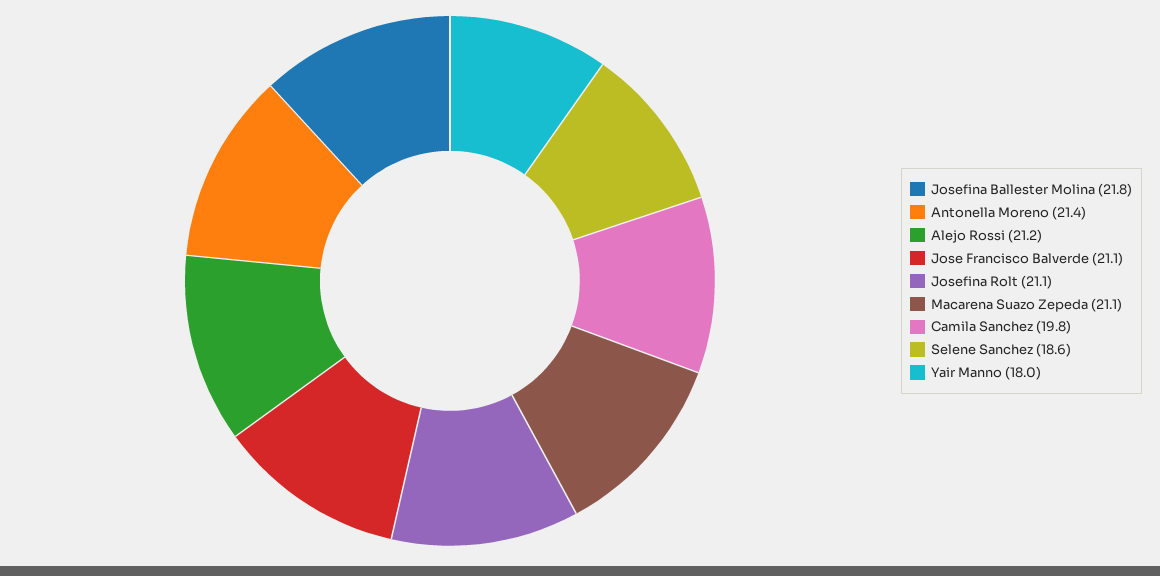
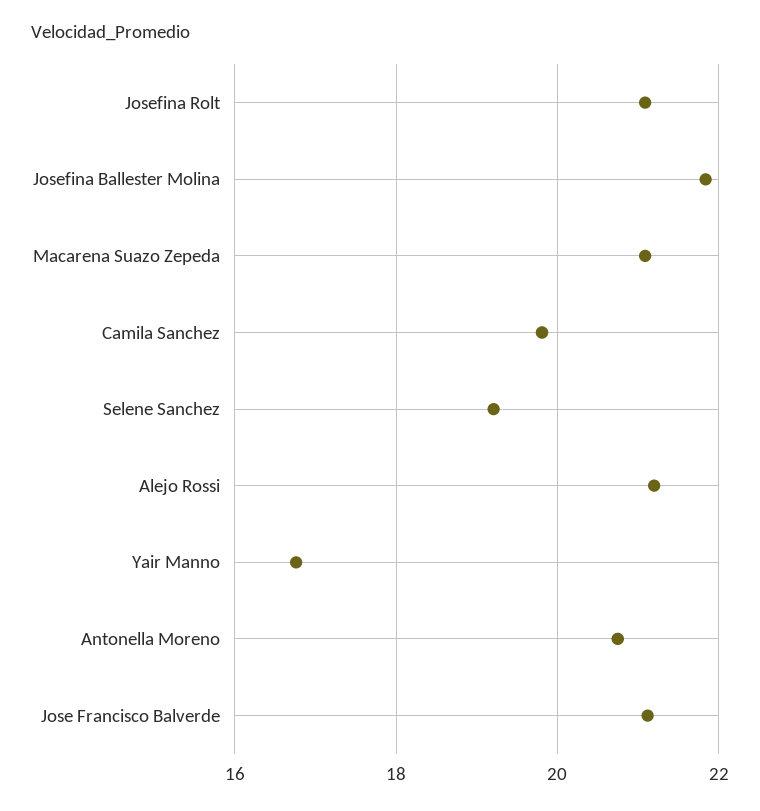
  {
    "Josefina Ballester Molina": 21.8,
-   "Antonella Moreno": 21.4,
+   "Antonella Moreno": 20.8,
    "Alejo Rossi": 21.2,
    "Jose Francisco Balverde": 21.1,
    "Josefina Rolt": 21.1,
    "Macarena Suazo Zepeda": 21.1,
    "Camila Sanchez": 19.8,
-   "Selene Sanchez": 18.6,
+   "Selene Sanchez": 19.2,
-   "Yair Manno": 18
+   "Yair Manno": 16.8
  }

